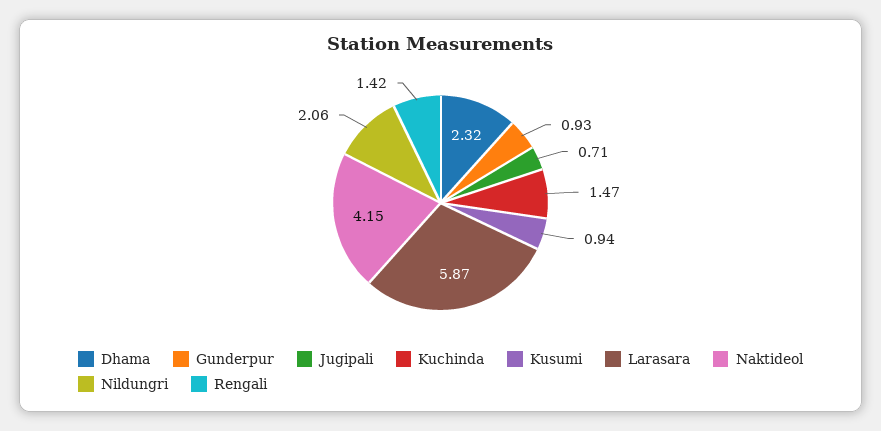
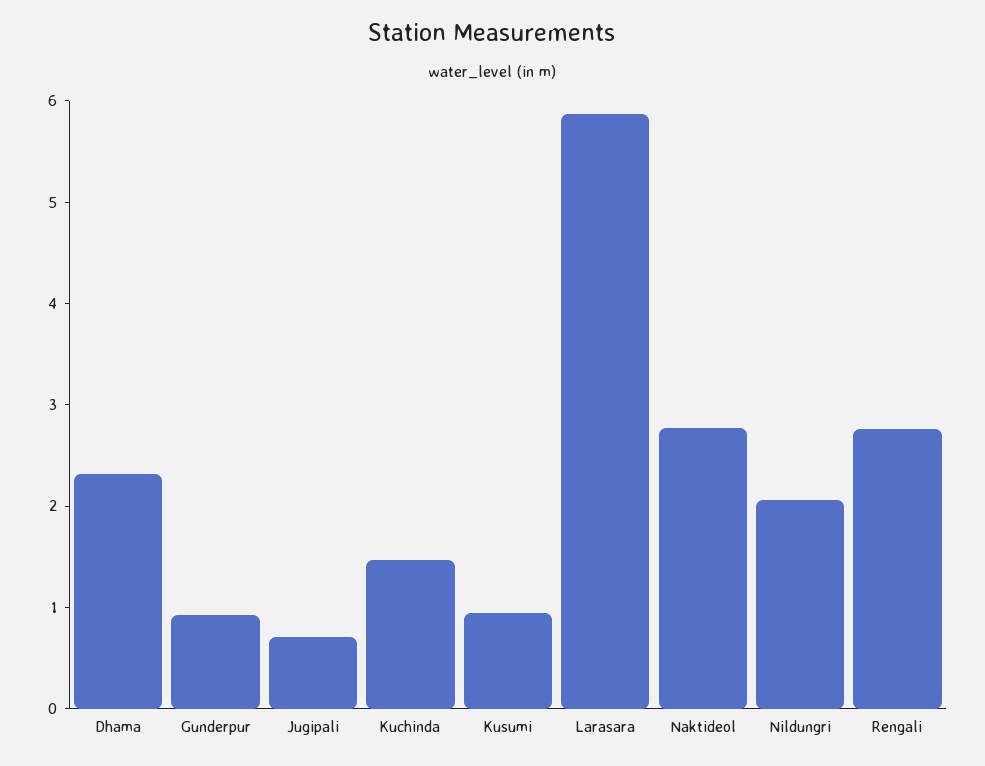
  {
    "Dhama": 2.32,
    "Gunderpur": 0.93,
    "Jugipali": 0.71,
    "Kuchinda": 1.47,
    "Kusumi": 0.94,
    "Larasara": 5.87,
-   "Naktideol": 4.15,
+   "Naktideol": 2.8,
    "Nildungri": 2.06,
-   "Rengali": 1.42
+   "Rengali": 2.8
  }

